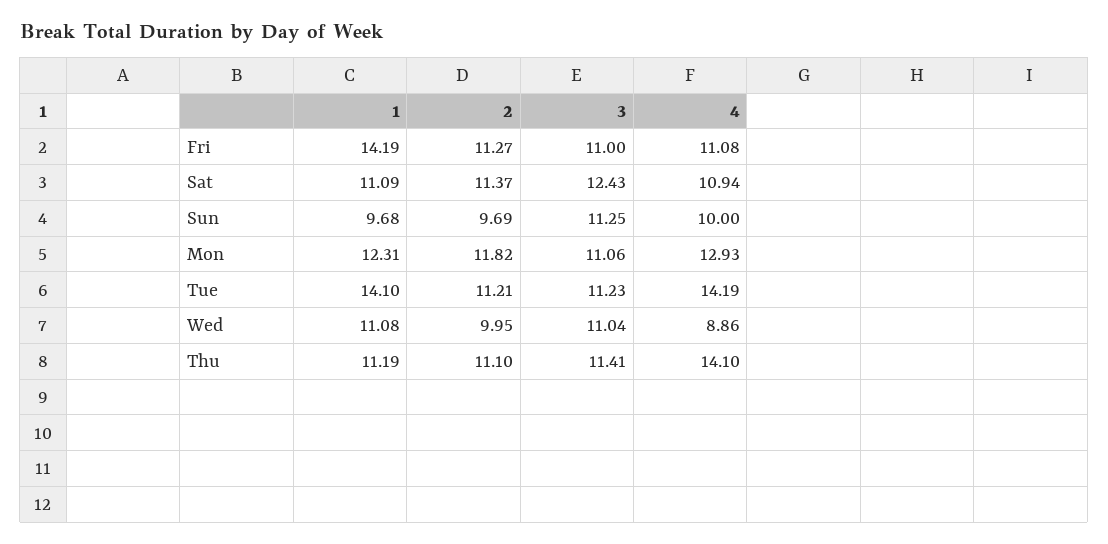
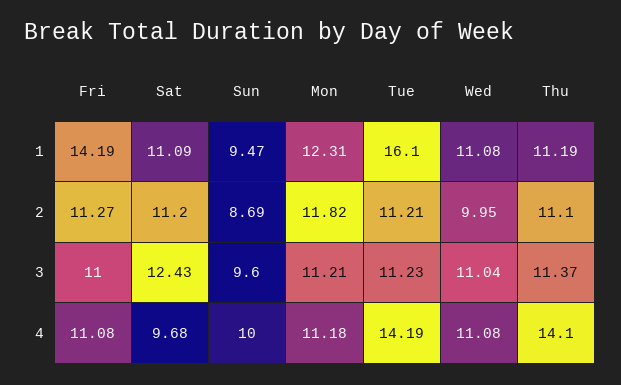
  {
    "1": {
      "Fri": 14.19,
      "Sat": 11.09,
-     "Sun": 9.68,
+     "Sun": 9.47,
      "Mon": 12.31,
-     "Tue": 14.1,
+     "Tue": 16.1,
      "Wed": 11.08,
      "Thu": 11.19
    },
    "2": {
      "Fri": 11.27,
-     "Sat": 11.37,
+     "Sat": 11.2,
-     "Sun": 9.69,
+     "Sun": 8.69,
      "Mon": 11.82,
      "Tue": 11.21,
      "Wed": 9.95,
      "Thu": 11.1
    },
    "3": {
      "Fri": 11,
      "Sat": 12.43,
-     "Sun": 11.25,
+     "Sun": 9.6,
-     "Mon": 11.06,
+     "Mon": 11.21,
      "Tue": 11.23,
      "Wed": 11.04,
-     "Thu": 11.41
+     "Thu": 11.37
    },
    "4": {
      "Fri": 11.08,
-     "Sat": 10.94,
+     "Sat": 9.68,
      "Sun": 10,
-     "Mon": 12.93,
+     "Mon": 11.18,
      "Tue": 14.19,
-     "Wed": 8.86,
+     "Wed": 11.08,
      "Thu": 14.1
    }
  }

